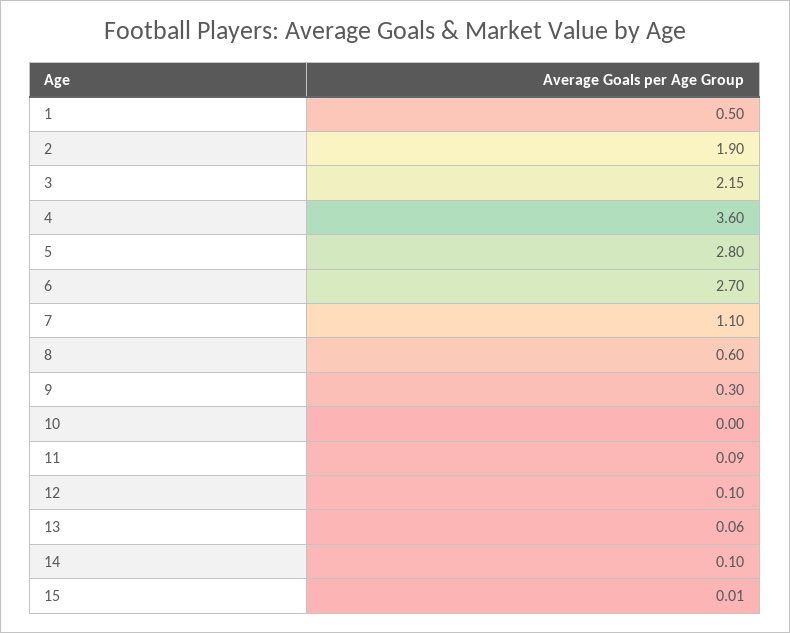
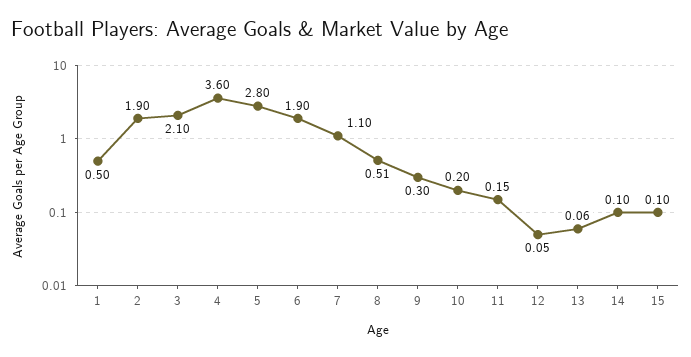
  {
    "1": 0.5,
    "2": 1.9,
-   "3": 2.15,
+   "3": 2.1,
    "4": 3.6,
    "5": 2.8,
-   "6": 2.7,
+   "6": 1.9,
    "7": 1.1,
-   "8": 0.6,
+   "8": 0.51,
    "9": 0.3,
-   "10": 0,
+   "10": 0.2,
-   "11": 0.09,
+   "11": 0.15,
-   "12": 0.1,
+   "12": 0.05,
    "13": 0.06,
    "14": 0.1,
-   "15": 0.01
+   "15": 0.1
  }

